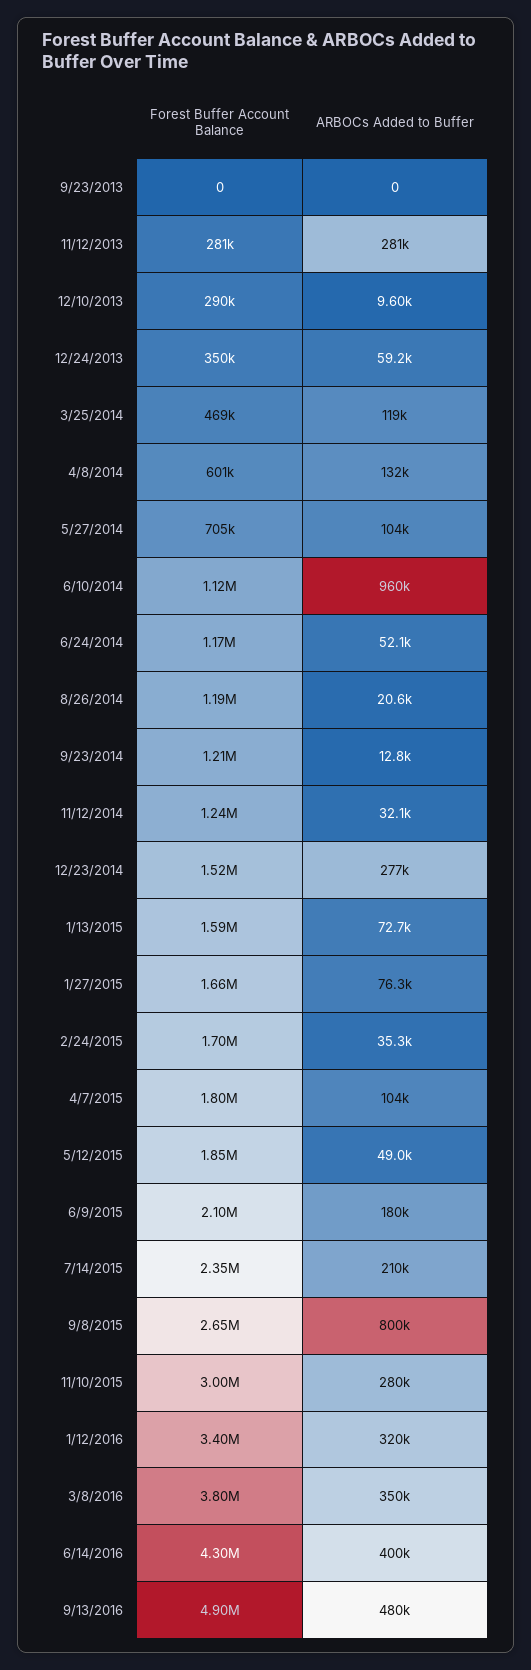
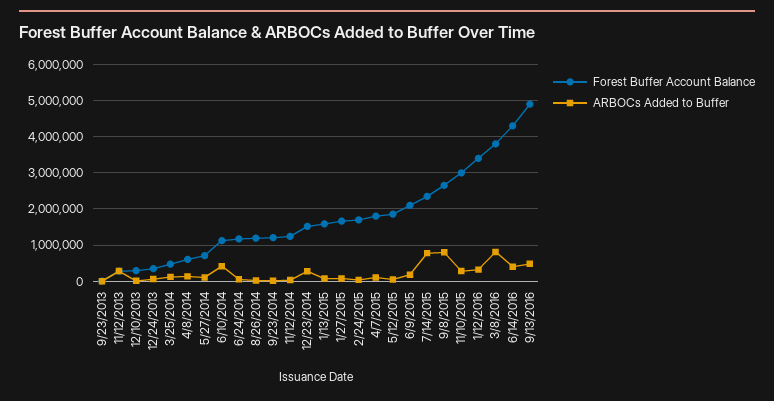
  {
    "Forest Buffer Account Balance": {
      "9/23/2013": 0,
      "11/12/2013": 281000,
      "12/10/2013": 290000,
      "12/24/2013": 350000,
      "3/25/2014": 469000,
      "4/8/2014": 601000,
      "5/27/2014": 705000,
      "6/10/2014": 1120000,
      "6/24/2014": 1170000,
      "8/26/2014": 1190000,
      "9/23/2014": 1210000,
      "11/12/2014": 1240000,
      "12/23/2014": 1520000,
      "1/13/2015": 1590000,
      "1/27/2015": 1660000,
      "2/24/2015": 1700000,
      "4/7/2015": 1800000,
      "5/12/2015": 1850000,
      "6/9/2015": 2100000,
      "7/14/2015": 2350000,
      "9/8/2015": 2650000,
      "11/10/2015": 3000000,
      "1/12/2016": 3400000,
      "3/8/2016": 3800000,
      "6/14/2016": 4300000,
      "9/13/2016": 4900000
    },
    "ARBOCs Added to Buffer": {
      "9/23/2013": 0,
      "11/12/2013": 281000,
      "12/10/2013": 9600,
      "12/24/2013": 59200,
      "3/25/2014": 119000,
      "4/8/2014": 132000,
      "5/27/2014": 104000,
-     "6/10/2014": 960000,
+     "6/10/2014": 400000,
      "6/24/2014": 52100,
      "8/26/2014": 20600,
      "9/23/2014": 12800,
      "11/12/2014": 32100,
      "12/23/2014": 277000,
      "1/13/2015": 72700,
      "1/27/2015": 76300,
      "2/24/2015": 35300,
      "4/7/2015": 104000,
      "5/12/2015": 49000,
      "6/9/2015": 180000,
-     "7/14/2015": 210000,
+     "7/14/2015": 800000,
      "9/8/2015": 800000,
      "11/10/2015": 280000,
      "1/12/2016": 320000,
-     "3/8/2016": 350000,
+     "3/8/2016": 800000,
      "6/14/2016": 400000,
      "9/13/2016": 480000
    }
  }

